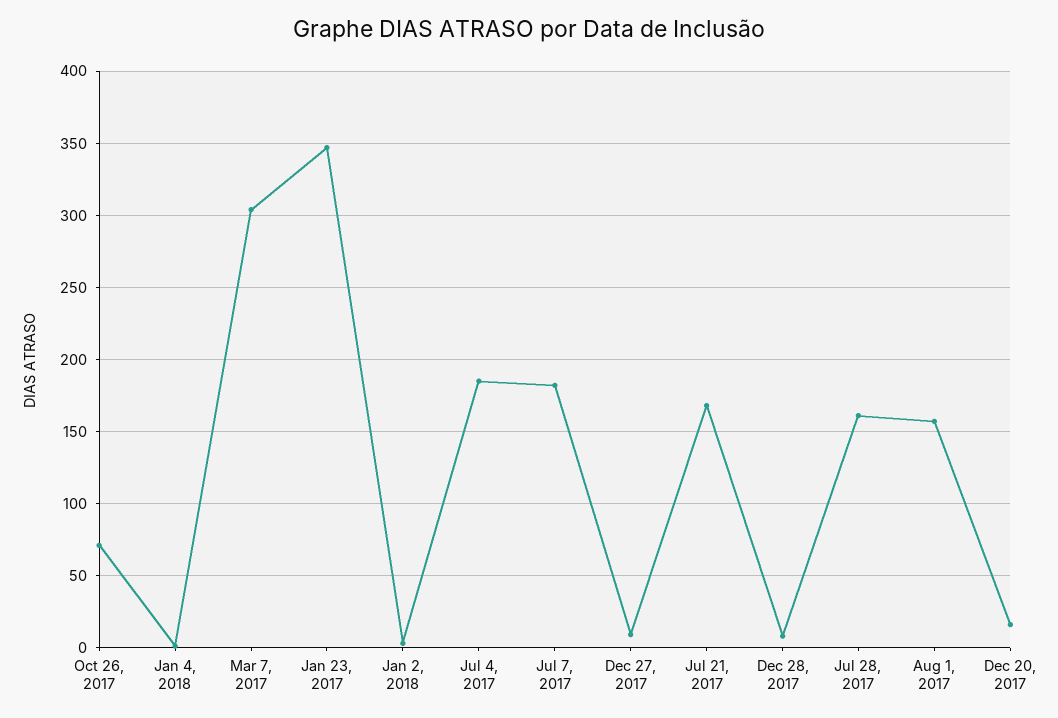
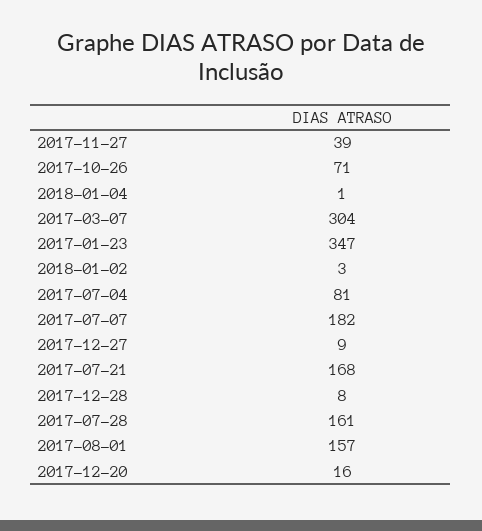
  {
    "Oct 26, 2017": 71,
    "Jan 4, 2018": 1,
    "Mar 7, 2017": 304,
    "Jan 23, 2017": 347,
    "Jan 2, 2018": 3,
-   "Jul 4, 2017": 185,
+   "Jul 4, 2017": 81,
    "Jul 7, 2017": 182,
    "Dec 27, 2017": 9,
    "Jul 21, 2017": 168,
    "Dec 28, 2017": 8,
    "Jul 28, 2017": 161,
    "Aug 1, 2017": 157,
-   "Dec 20, 2017": 16
+   "Dec 20, 2017": 16,
+   "2017-11-27": 39
  }

